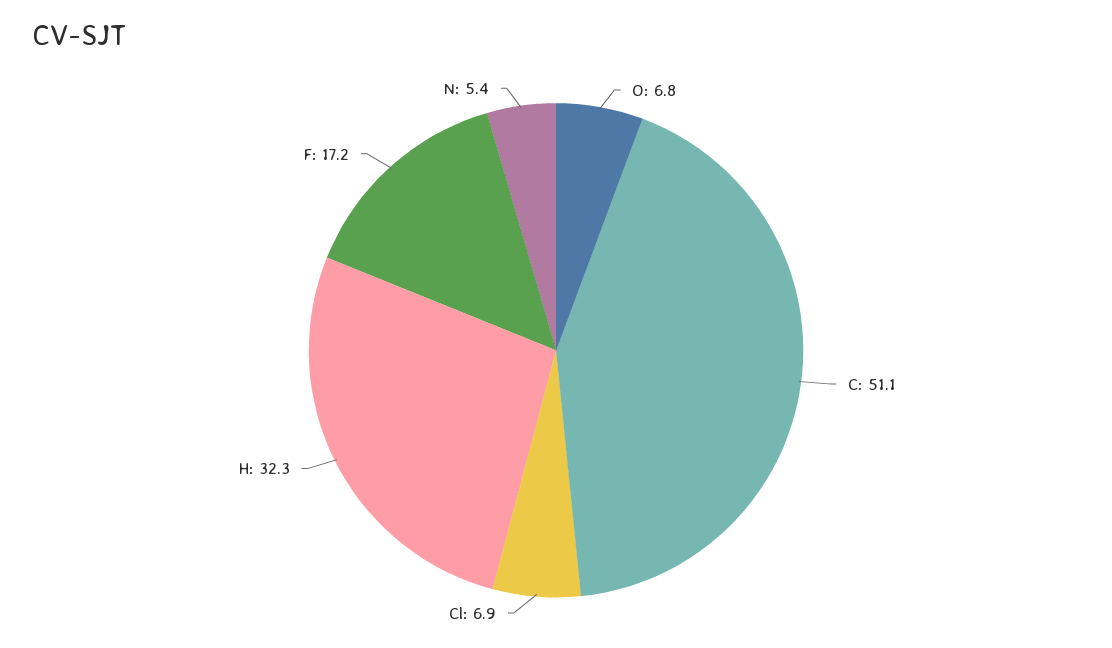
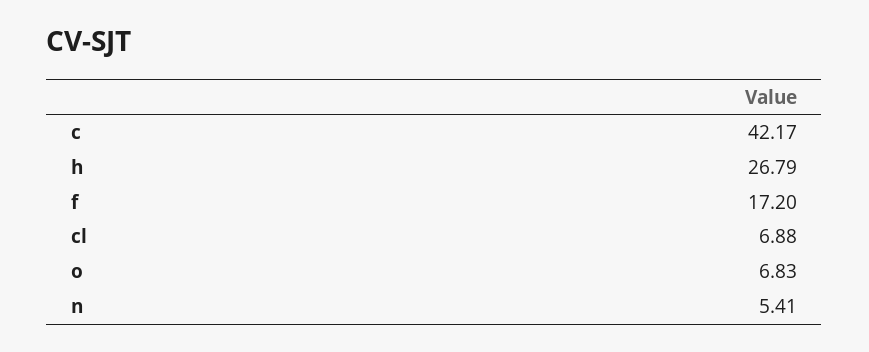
  {
    "O": 6.83,
-   "C": 51.1,
+   "C": 42.17,
    "Cl": 6.88,
-   "H": 32.3,
+   "H": 26.79,
    "F": 17.2,
    "N": 5.41
  }

